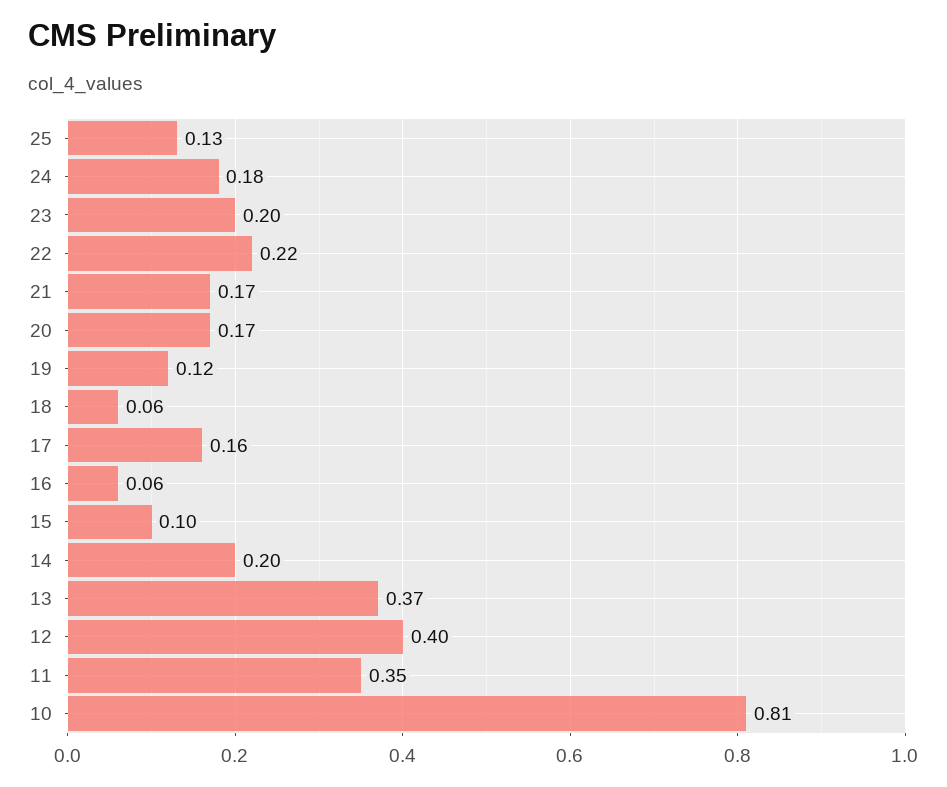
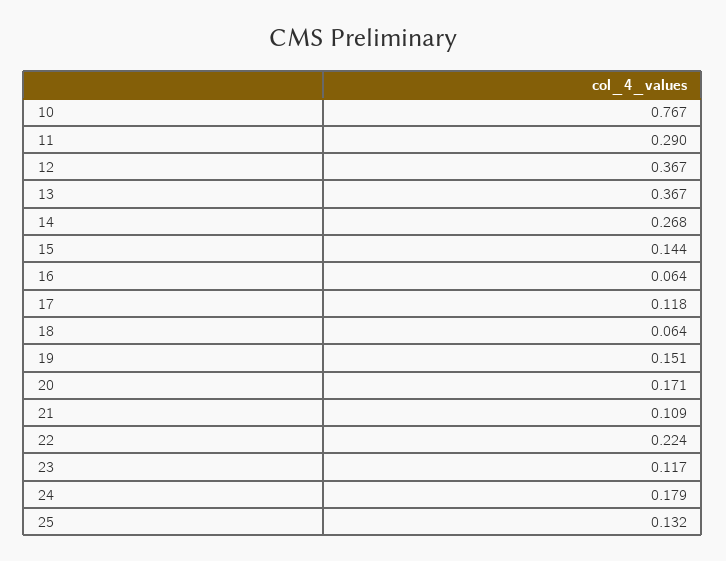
  {
    "25": 0.132,
    "24": 0.179,
-   "23": 0.2,
+   "23": 0.117,
    "22": 0.224,
-   "21": 0.17,
+   "21": 0.109,
    "20": 0.171,
-   "19": 0.12,
+   "19": 0.151,
    "18": 0.064,
-   "17": 0.16,
+   "17": 0.118,
    "16": 0.064,
-   "15": 0.1,
+   "15": 0.144,
-   "14": 0.2,
+   "14": 0.268,
    "13": 0.367,
-   "12": 0.4,
+   "12": 0.367,
-   "11": 0.35,
+   "11": 0.29,
-   "10": 0.81
+   "10": 0.767
  }

